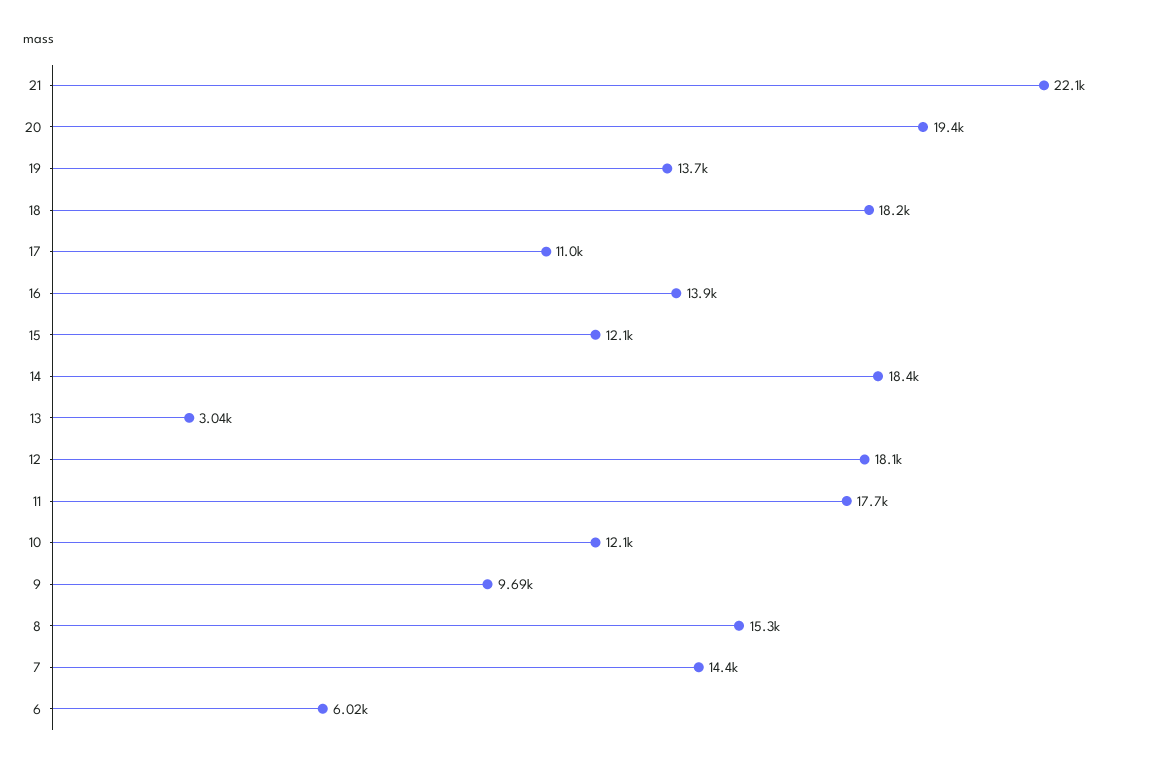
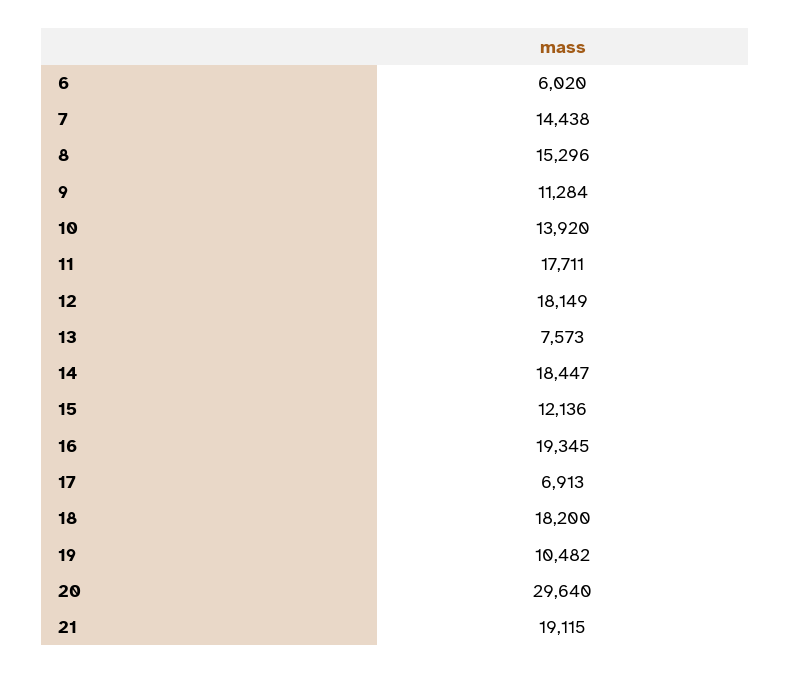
  {
-   "21": 22100,
+   "21": 19115,
-   "20": 19400,
+   "20": 29640,
-   "19": 13700,
+   "19": 10482,
    "18": 18200,
-   "17": 11000,
+   "17": 6913,
-   "16": 13900,
+   "16": 19345,
    "15": 12136,
    "14": 18447,
-   "13": 3040,
+   "13": 7573,
    "12": 18149,
    "11": 17711,
-   "10": 12100,
+   "10": 13920,
-   "9": 9690,
+   "9": 11284,
    "8": 15296,
    "7": 14438,
    "6": 6020
  }

